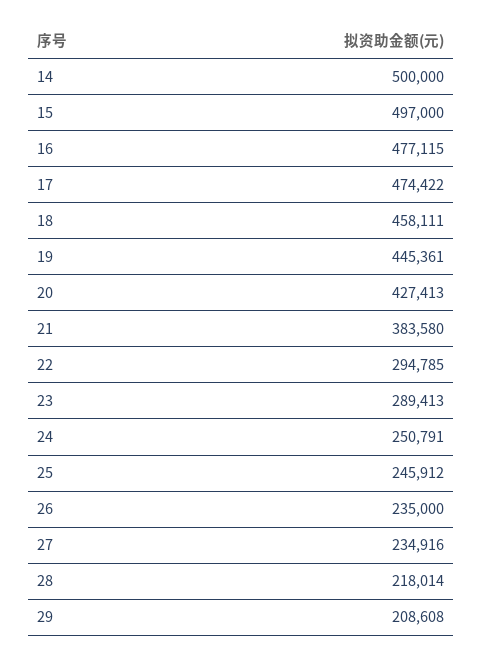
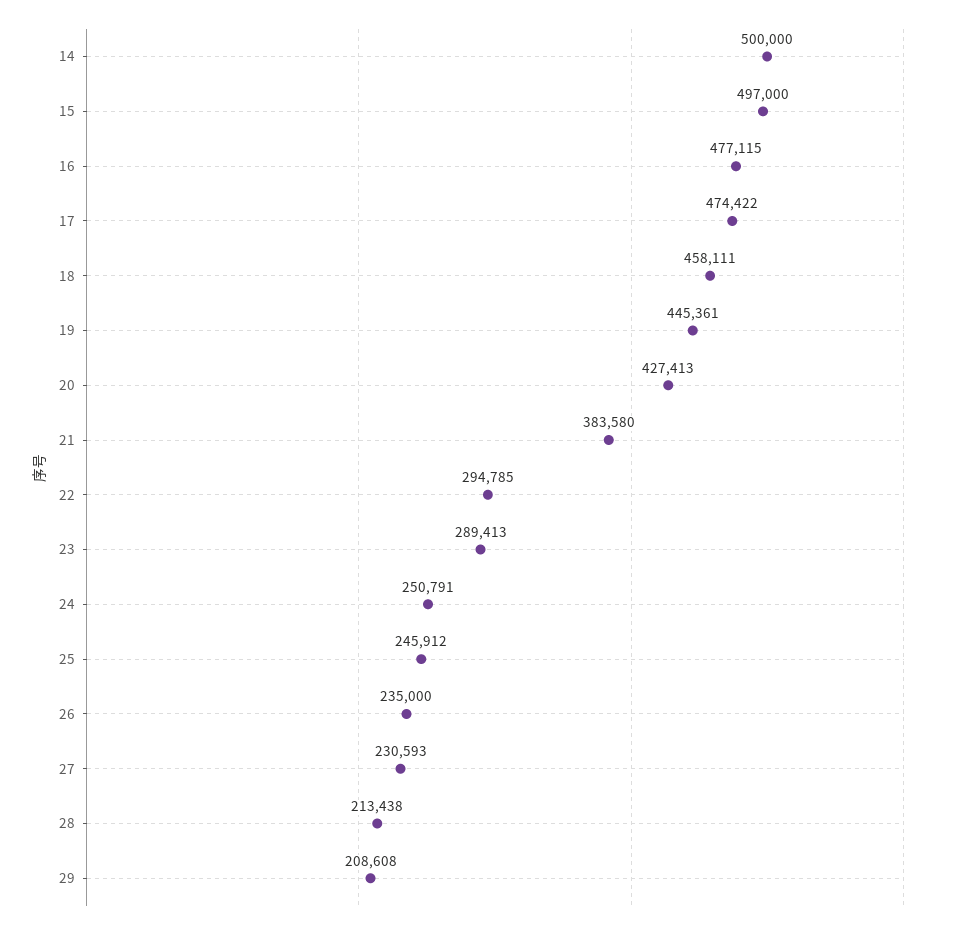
  {
    "14": 500000,
    "15": 497000,
    "16": 477115,
    "17": 474422,
    "18": 458111,
    "19": 445361,
    "20": 427413,
    "21": 383580,
    "22": 294785,
    "23": 289413,
    "24": 250791,
    "25": 245912,
    "26": 235000,
-   "27": 234916,
+   "27": 230593,
-   "28": 218014,
+   "28": 213438,
    "29": 208608
  }

